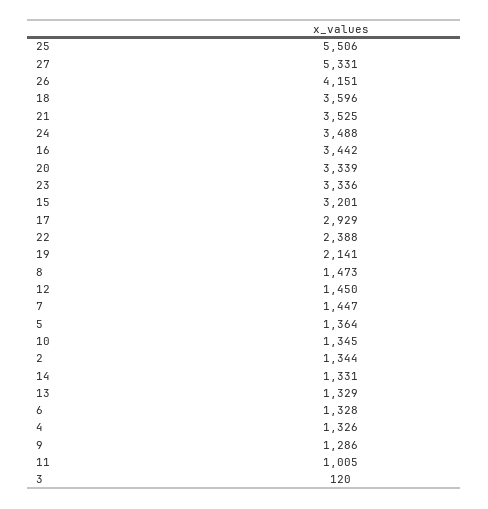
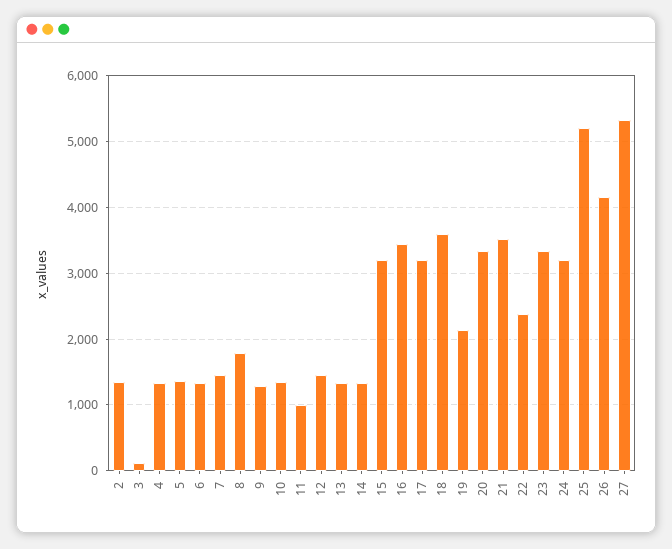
  {
-   "25": 5506,
+   "25": 5200,
    "27": 5331,
    "26": 4151,
    "18": 3596,
    "21": 3525,
-   "24": 3488,
+   "24": 3200,
    "16": 3442,
    "20": 3339,
    "23": 3336,
    "15": 3201,
-   "17": 2929,
+   "17": 3200,
    "22": 2388,
    "19": 2141,
-   "8": 1473,
+   "8": 1800,
    "12": 1450,
    "7": 1447,
    "5": 1364,
    "10": 1345,
    "2": 1344,
    "14": 1331,
    "13": 1329,
    "6": 1328,
    "4": 1326,
    "9": 1286,
    "11": 1005,
    "3": 120
  }

